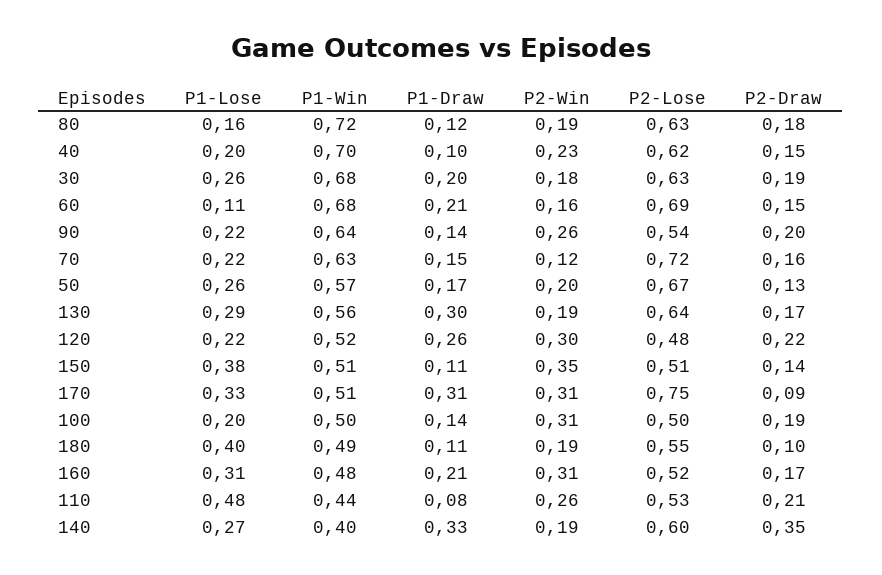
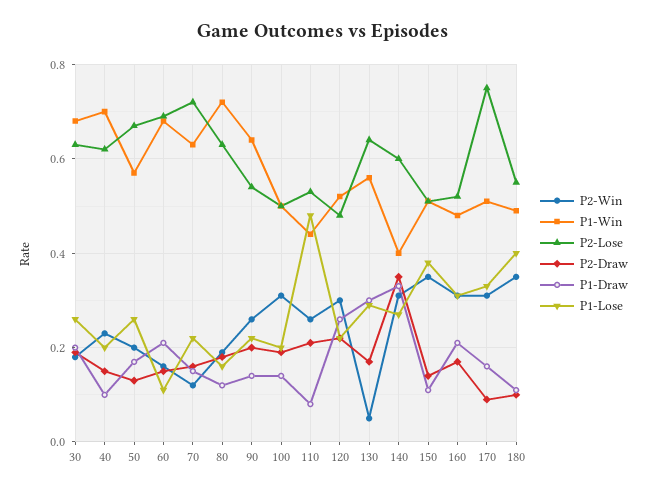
  {
    "P1-Lose": {
      "80": 0.16,
      "40": 0.2,
      "30": 0.26,
      "60": 0.11,
      "90": 0.22,
      "70": 0.22,
      "50": 0.26,
      "130": 0.29,
      "120": 0.22,
      "150": 0.38,
      "170": 0.33,
      "100": 0.2,
      "180": 0.4,
      "160": 0.31,
      "110": 0.48,
      "140": 0.27
    },
    "P1-Win": {
      "80": 0.72,
      "40": 0.7,
      "30": 0.68,
      "60": 0.68,
      "90": 0.64,
      "70": 0.63,
      "50": 0.57,
      "130": 0.56,
      "120": 0.52,
      "150": 0.51,
      "170": 0.51,
      "100": 0.5,
      "180": 0.49,
      "160": 0.48,
      "110": 0.44,
      "140": 0.4
    },
    "P1-Draw": {
      "80": 0.12,
      "40": 0.1,
      "30": 0.2,
      "60": 0.21,
      "90": 0.14,
      "70": 0.15,
      "50": 0.17,
      "130": 0.3,
      "120": 0.26,
      "150": 0.11,
-     "170": 0.31,
+     "170": 0.15,
      "100": 0.14,
      "180": 0.11,
      "160": 0.21,
      "110": 0.08,
      "140": 0.33
    },
    "P2-Win": {
      "80": 0.19,
      "40": 0.23,
      "30": 0.18,
      "60": 0.16,
      "90": 0.26,
      "70": 0.12,
      "50": 0.2,
-     "130": 0.19,
+     "130": 0.05,
      "120": 0.3,
      "150": 0.35,
      "170": 0.31,
      "100": 0.31,
-     "180": 0.19,
+     "180": 0.35,
      "160": 0.31,
      "110": 0.26,
-     "140": 0.19
+     "140": 0.3
    },
    "P2-Lose": {
      "80": 0.63,
      "40": 0.62,
      "30": 0.63,
      "60": 0.69,
      "90": 0.54,
      "70": 0.72,
      "50": 0.67,
      "130": 0.64,
      "120": 0.48,
      "150": 0.51,
      "170": 0.75,
      "100": 0.5,
      "180": 0.55,
      "160": 0.52,
      "110": 0.53,
      "140": 0.6
    },
    "P2-Draw": {
      "80": 0.18,
      "40": 0.15,
      "30": 0.19,
      "60": 0.15,
      "90": 0.2,
      "70": 0.16,
      "50": 0.13,
      "130": 0.17,
      "120": 0.22,
      "150": 0.14,
      "170": 0.09,
      "100": 0.19,
      "180": 0.1,
      "160": 0.17,
      "110": 0.21,
      "140": 0.35
    }
  }

